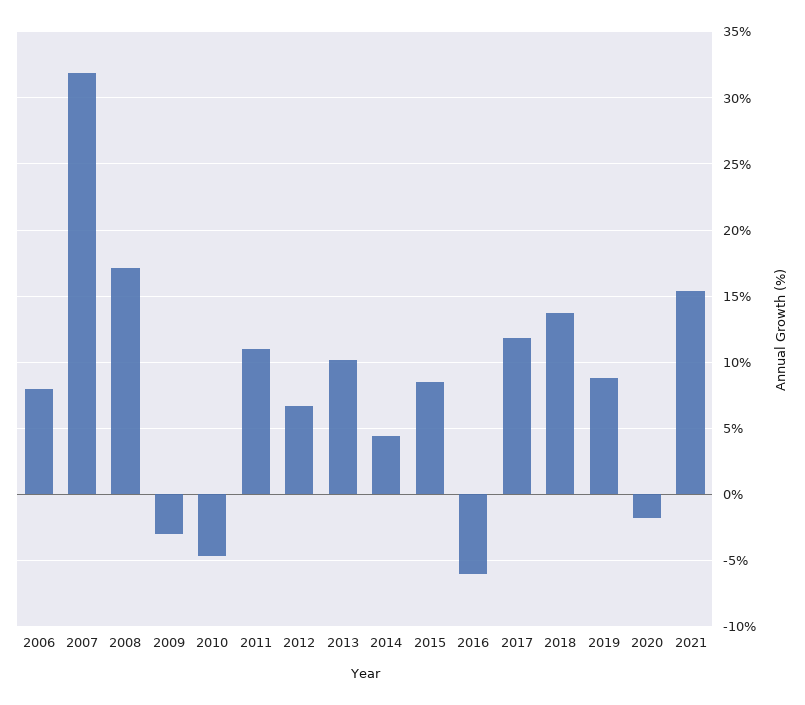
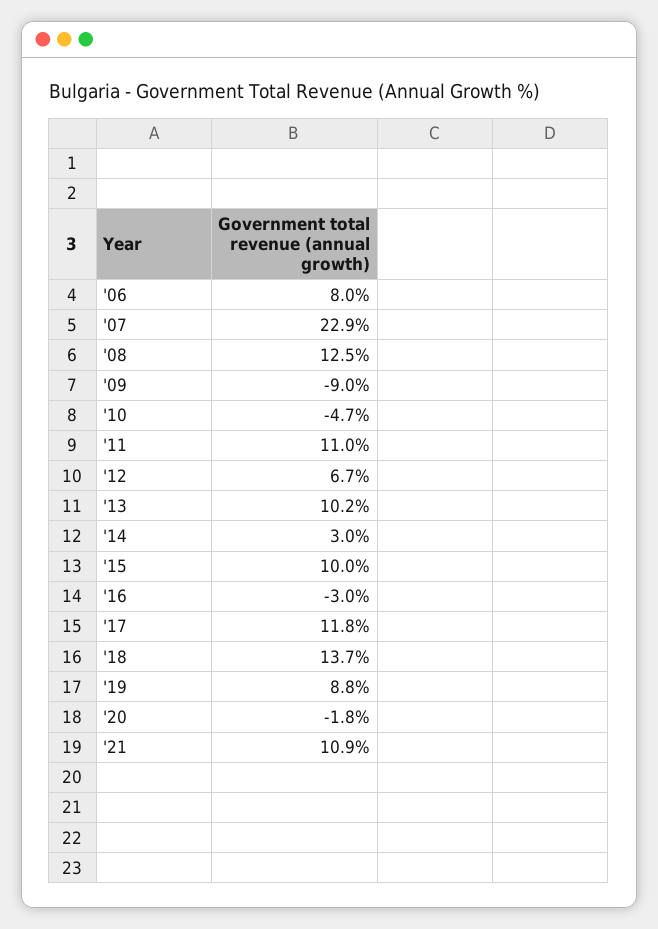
  {
    "2006": 8,
-   "2007": 32,
+   "2007": 22.9,
-   "2008": 17,
+   "2008": 12.5,
-   "2009": -3,
+   "2009": -9,
    "2010": -4.7,
    "2011": 11,
    "2012": 6.7,
    "2013": 10.2,
-   "2014": 4.5,
+   "2014": 3,
-   "2015": 8.5,
+   "2015": 10,
-   "2016": -6,
+   "2016": -3,
    "2017": 11.8,
    "2018": 13.7,
    "2019": 8.8,
    "2020": -1.8,
-   "2021": 15.5
+   "2021": 10.9
  }

